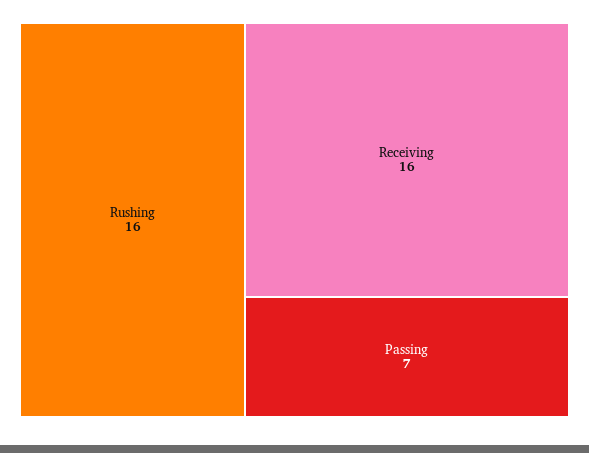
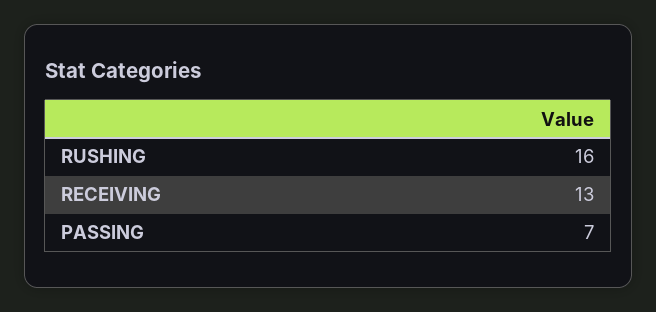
  {
    "Rushing": 16,
-   "Receiving": 16,
+   "Receiving": 13,
    "Passing": 7
  }

